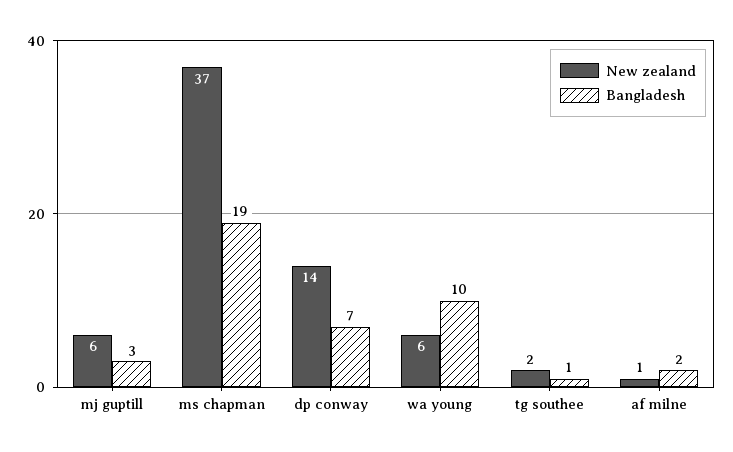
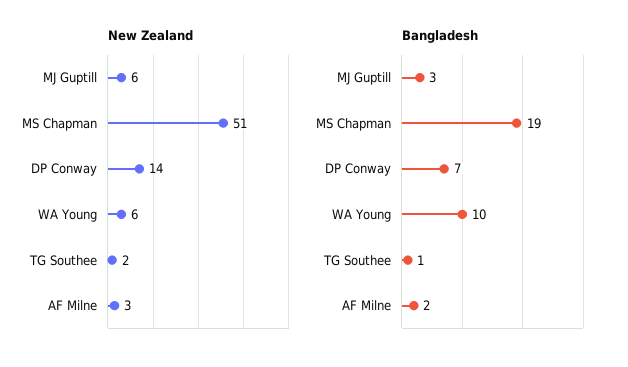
  {
    "New zealand": {
      "mj guptill": 6,
-     "ms chapman": 37,
+     "ms chapman": 51,
      "dp conway": 14,
      "wa young": 6,
      "tg southee": 2,
-     "af milne": 1
+     "af milne": 3
    },
    "Bangladesh": {
      "mj guptill": 3,
      "ms chapman": 19,
      "dp conway": 7,
      "wa young": 10,
      "tg southee": 1,
      "af milne": 2
    }
  }

